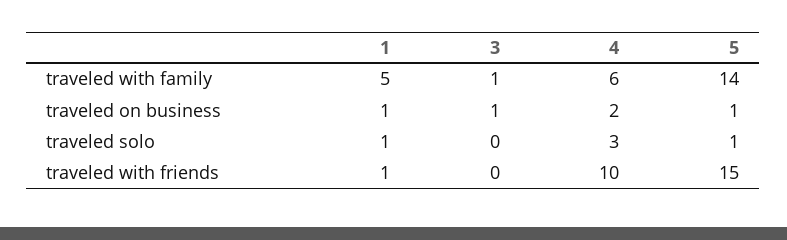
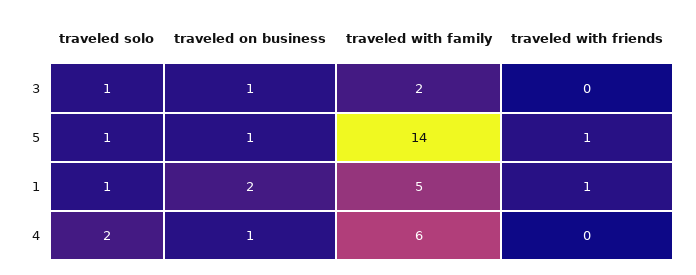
  {
    "1": {
      "traveled with family": 5,
-     "traveled on business": 1,
+     "traveled on business": 2,
      "traveled solo": 1,
      "traveled with friends": 1
    },
    "3": {
-     "traveled with family": 1,
+     "traveled with family": 2,
      "traveled on business": 1,
-     "traveled solo": 0,
+     "traveled solo": 1,
      "traveled with friends": 0
    },
    "4": {
      "traveled with family": 6,
-     "traveled on business": 2,
+     "traveled on business": 1,
-     "traveled solo": 3,
+     "traveled solo": 2,
-     "traveled with friends": 10
+     "traveled with friends": 0
    },
    "5": {
      "traveled with family": 14,
      "traveled on business": 1,
      "traveled solo": 1,
-     "traveled with friends": 15
+     "traveled with friends": 1
    }
  }

